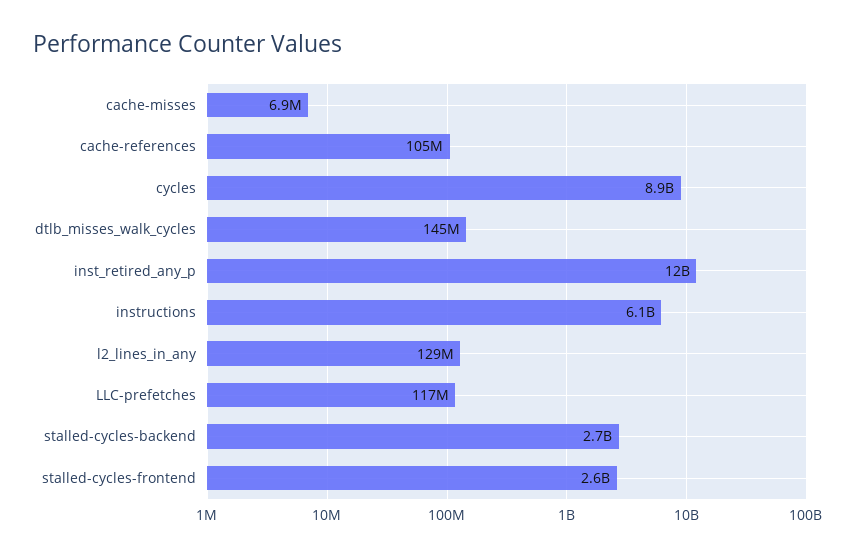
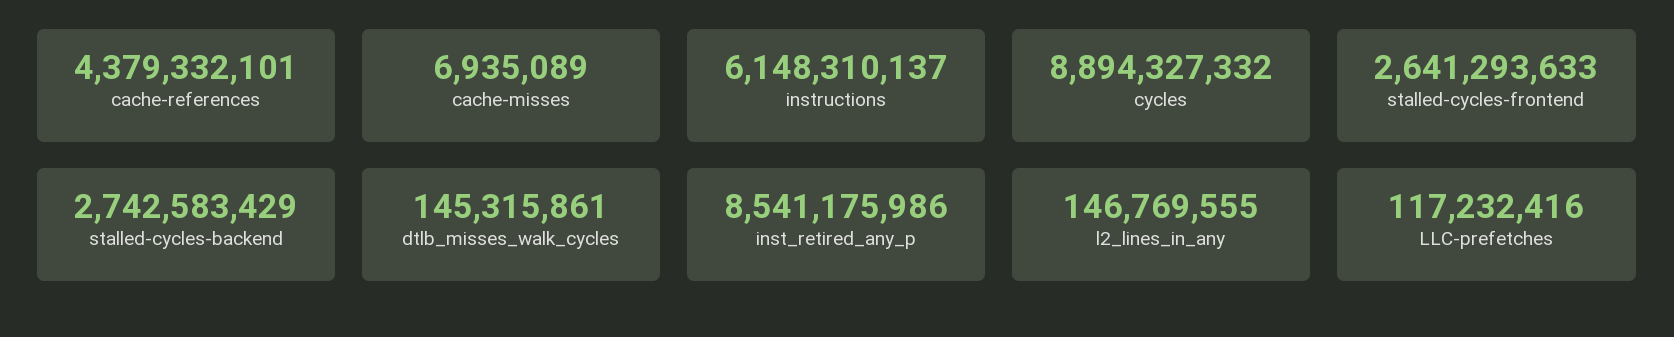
  {
    "cache-misses": 6935089,
-   "cache-references": 105000000,
+   "cache-references": 4379332101,
    "cycles": 8894327332,
    "dtlb_misses_walk_cycles": 145315861,
-   "inst_retired_any_p": 12000000000,
+   "inst_retired_any_p": 8541175986,
    "instructions": 6148310137,
-   "l2_lines_in_any": 129000000,
+   "l2_lines_in_any": 146769555,
    "LLC-prefetches": 117232416,
    "stalled-cycles-backend": 2742583429,
    "stalled-cycles-frontend": 2641293633
  }

